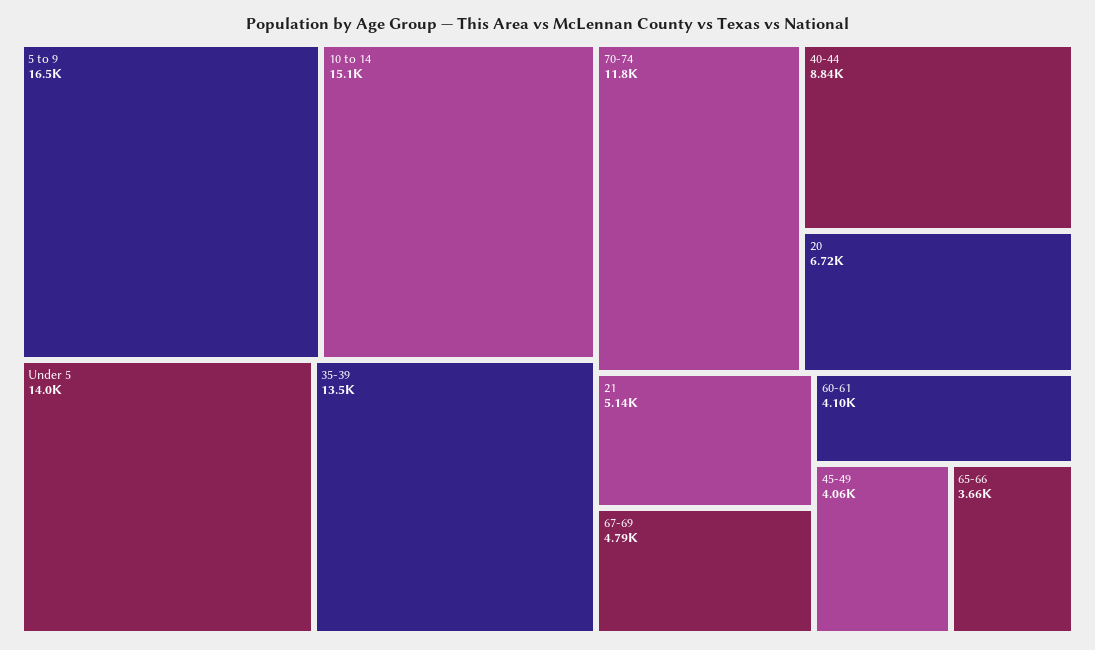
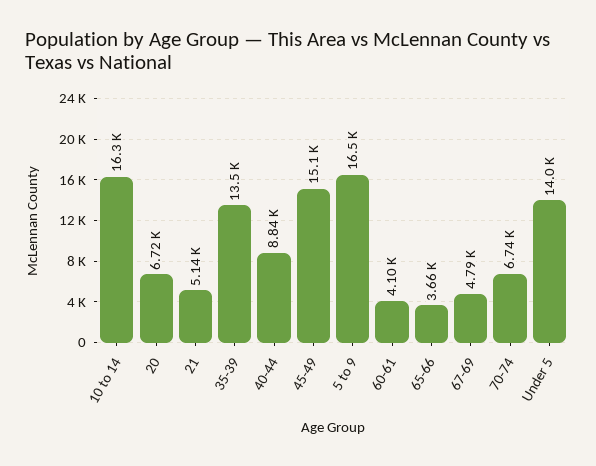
  {
    "5 to 9": 16500,
-   "10 to 14": 15100,
+   "10 to 14": 16300,
    "Under 5": 14000,
    "35-39": 13500,
-   "70-74": 11800,
+   "70-74": 6740,
    "40-44": 8840,
    "20": 6720,
    "21": 5140,
    "67-69": 4790,
    "60-61": 4100,
-   "45-49": 4060,
+   "45-49": 15100,
    "65-66": 3660
  }

